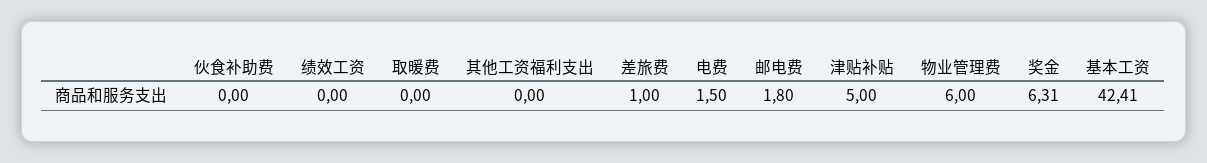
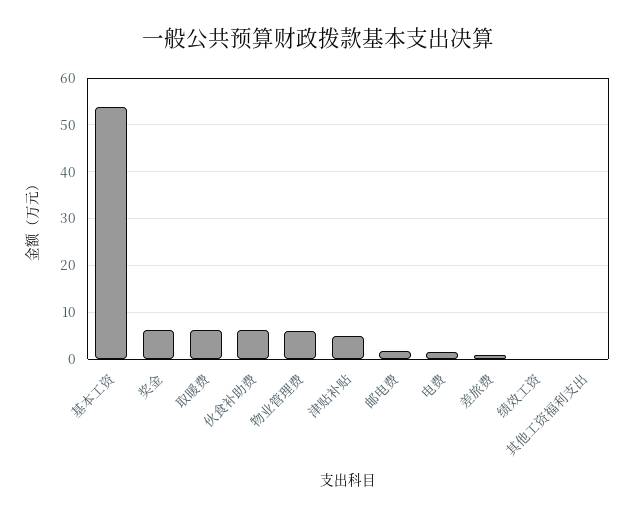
  {
-   "伙食补助费": 0,
+   "伙食补助费": 6,
    "绩效工资": 0,
-   "取暖费": 0,
+   "取暖费": 6,
    "其他工资福利支出": 0,
    "差旅费": 1,
    "电费": 1.5,
    "邮电费": 1.8,
    "津贴补贴": 5,
    "物业管理费": 6,
    "奖金": 6.31,
-   "基本工资": 42.41
+   "基本工资": 54
  }

